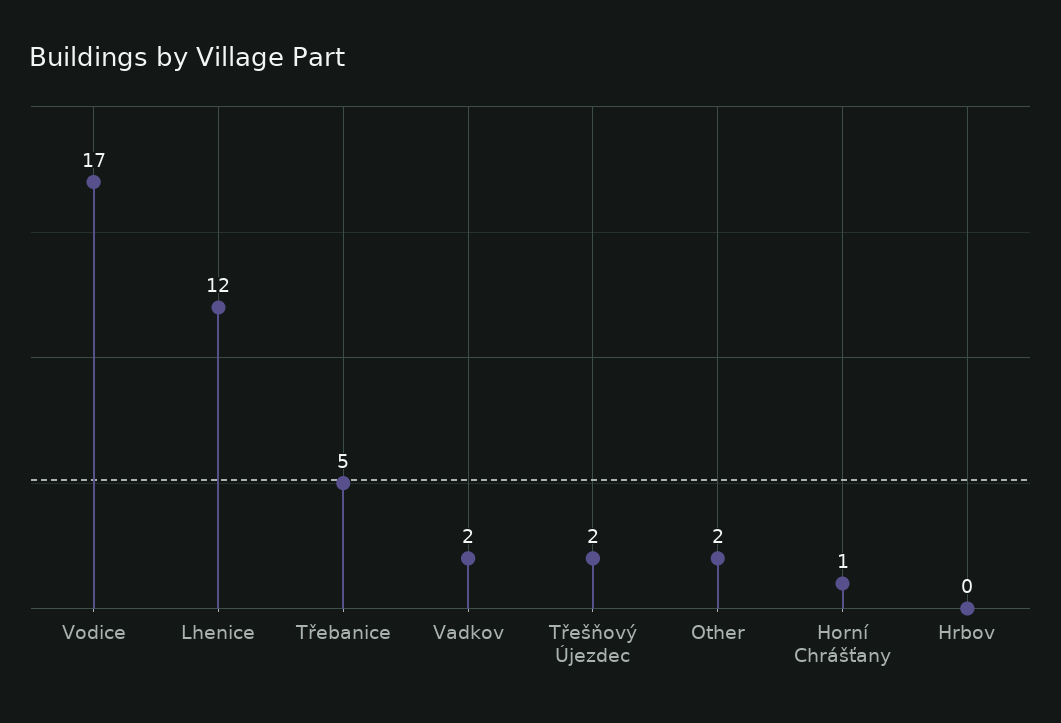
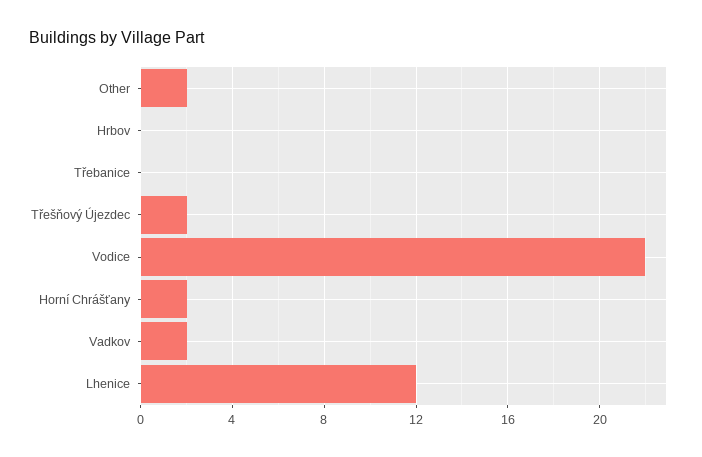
  {
-   "Vodice": 17,
+   "Vodice": 22,
    "Lhenice": 12,
-   "Třebanice": 5,
+   "Třebanice": 0,
    "Vadkov": 2,
    "Třešňový Újezdec": 2,
    "Other": 2,
-   "Horní Chrášťany": 1,
+   "Horní Chrášťany": 2,
    "Hrbov": 0
  }

